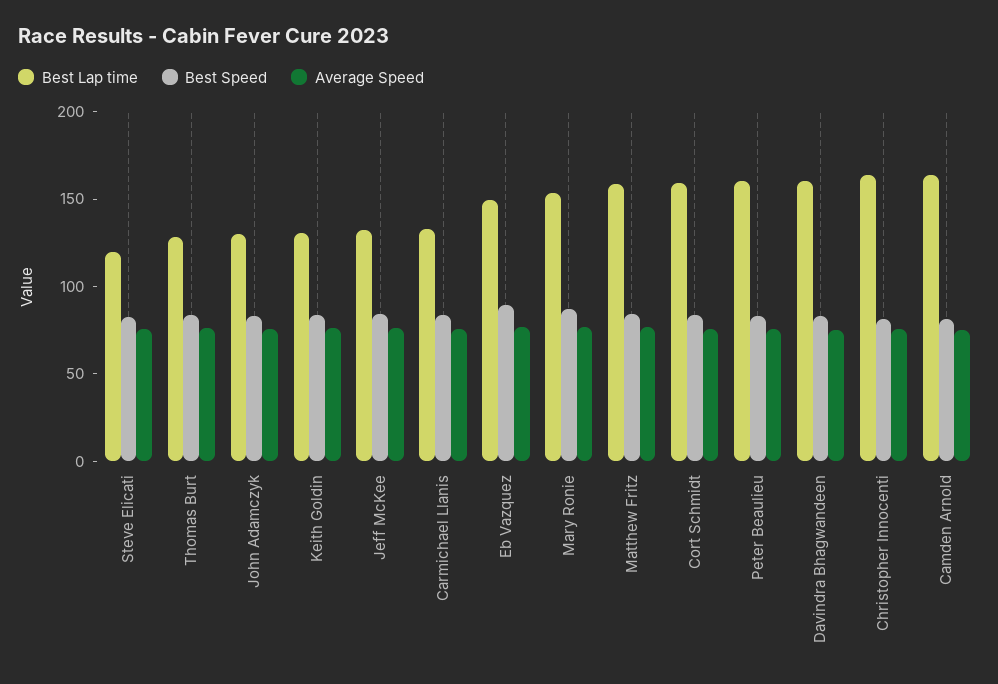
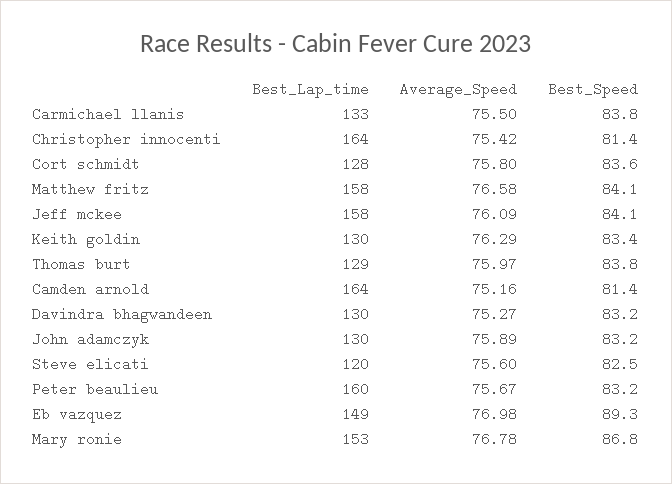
  {
    "Best Lap time": {
      "Steve Elicati": 120,
      "Thomas Burt": 129,
      "John Adamczyk": 130,
      "Keith Goldin": 130,
-     "Jeff McKee": 130,
+     "Jeff McKee": 158,
      "Carmichael Llanis": 133,
      "Eb Vazquez": 149,
      "Mary Ronie": 153,
      "Matthew Fritz": 158,
-     "Cort Schmidt": 160,
+     "Cort Schmidt": 128,
      "Peter Beaulieu": 160,
-     "Davindra Bhagwandeen": 160,
+     "Davindra Bhagwandeen": 130,
      "Christopher Innocenti": 164,
      "Camden Arnold": 164
    },
    "Best Speed": {
      "Steve Elicati": 82.5,
      "Thomas Burt": 83.8,
      "John Adamczyk": 83.2,
      "Keith Goldin": 83.4,
      "Jeff McKee": 84.1,
      "Carmichael Llanis": 83.8,
      "Eb Vazquez": 89.3,
      "Mary Ronie": 86.8,
      "Matthew Fritz": 84.1,
      "Cort Schmidt": 83.6,
      "Peter Beaulieu": 83.2,
      "Davindra Bhagwandeen": 83.2,
      "Christopher Innocenti": 81.4,
      "Camden Arnold": 81.4
    },
    "Average Speed": {
      "Steve Elicati": 75.6,
      "Thomas Burt": 75.97,
      "John Adamczyk": 75.89,
      "Keith Goldin": 76.29,
      "Jeff McKee": 76.09,
      "Carmichael Llanis": 75.5,
      "Eb Vazquez": 76.98,
      "Mary Ronie": 76.78,
      "Matthew Fritz": 76.58,
      "Cort Schmidt": 75.8,
      "Peter Beaulieu": 75.67,
      "Davindra Bhagwandeen": 75.27,
      "Christopher Innocenti": 75.42,
      "Camden Arnold": 75.16
    }
  }

